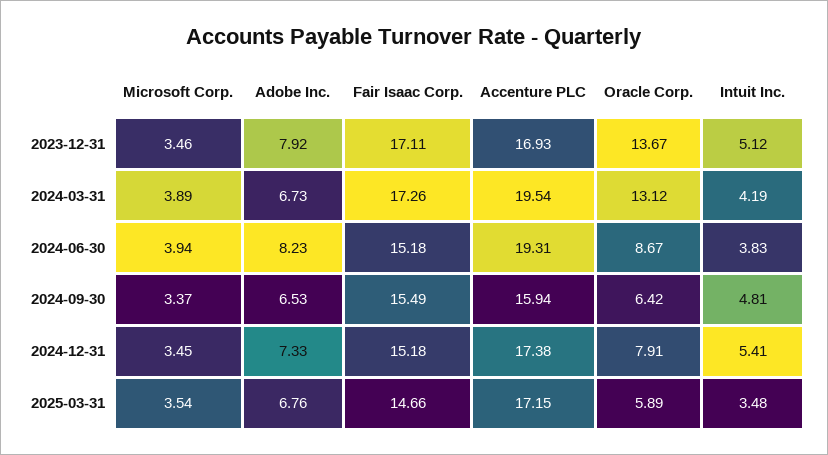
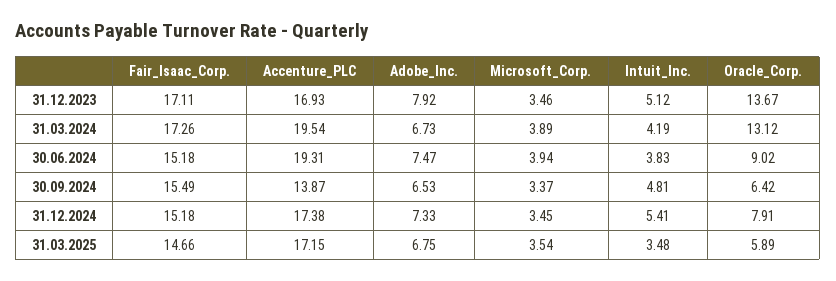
  {
    "Microsoft Corp.": {
      "2023-12-31": 3.46,
      "2024-03-31": 3.89,
      "2024-06-30": 3.94,
      "2024-09-30": 3.37,
      "2024-12-31": 3.45,
      "2025-03-31": 3.54
    },
    "Adobe Inc.": {
      "2023-12-31": 7.92,
      "2024-03-31": 6.73,
-     "2024-06-30": 8.23,
+     "2024-06-30": 7.47,
      "2024-09-30": 6.53,
      "2024-12-31": 7.33,
-     "2025-03-31": 6.76
+     "2025-03-31": 6.75
    },
    "Fair Isaac Corp.": {
      "2023-12-31": 17.11,
      "2024-03-31": 17.26,
      "2024-06-30": 15.18,
      "2024-09-30": 15.49,
      "2024-12-31": 15.18,
      "2025-03-31": 14.66
    },
    "Accenture PLC": {
      "2023-12-31": 16.93,
      "2024-03-31": 19.54,
      "2024-06-30": 19.31,
-     "2024-09-30": 15.94,
+     "2024-09-30": 13.87,
      "2024-12-31": 17.38,
      "2025-03-31": 17.15
    },
    "Oracle Corp.": {
      "2023-12-31": 13.67,
      "2024-03-31": 13.12,
-     "2024-06-30": 8.67,
+     "2024-06-30": 9.02,
      "2024-09-30": 6.42,
      "2024-12-31": 7.91,
      "2025-03-31": 5.89
    },
    "Intuit Inc.": {
      "2023-12-31": 5.12,
      "2024-03-31": 4.19,
      "2024-06-30": 3.83,
      "2024-09-30": 4.81,
      "2024-12-31": 5.41,
      "2025-03-31": 3.48
    }
  }

